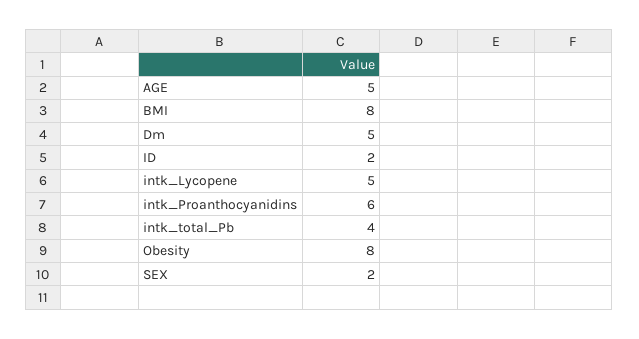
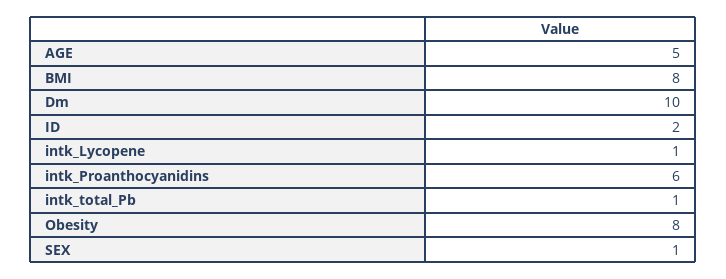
  {
    "AGE": 5,
    "BMI": 8,
-   "Dm": 5,
+   "Dm": 10,
    "ID": 2,
-   "intk_Lycopene": 5,
+   "intk_Lycopene": 1,
    "intk_Proanthocyanidins": 6,
-   "intk_total_Pb": 4,
+   "intk_total_Pb": 1,
    "Obesity": 8,
-   "SEX": 2
+   "SEX": 1
  }

